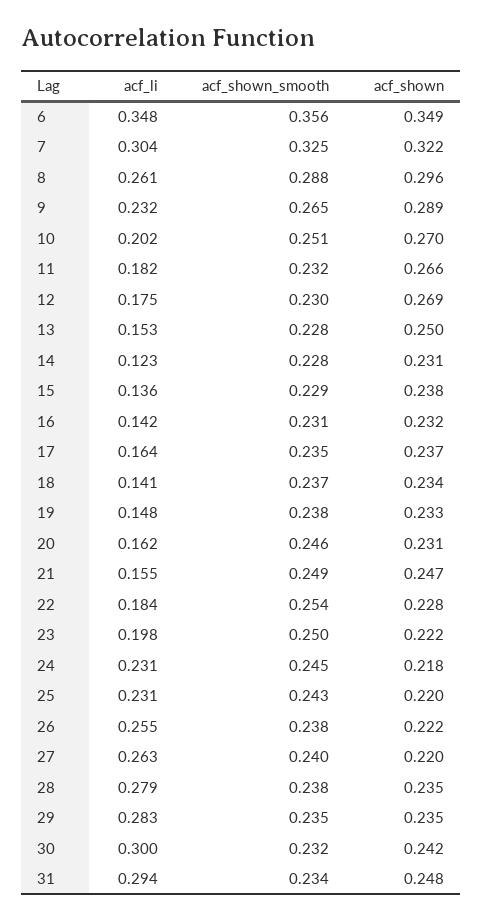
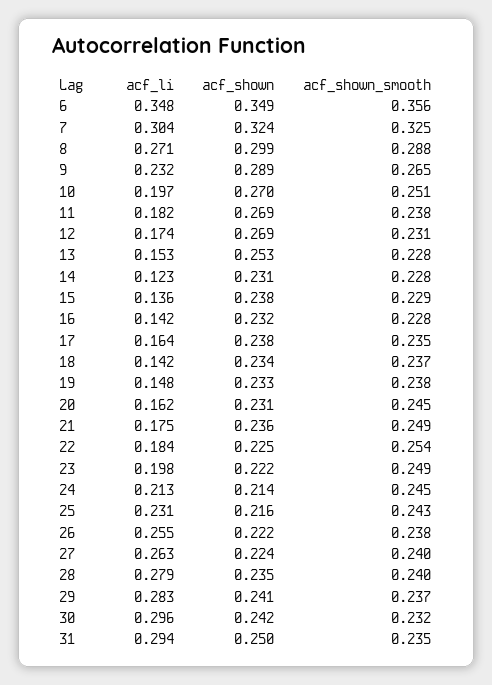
  {
    "acf_li": {
      "6": 0.348,
      "7": 0.304,
-     "8": 0.261,
+     "8": 0.271,
      "9": 0.232,
-     "10": 0.202,
+     "10": 0.197,
      "11": 0.182,
-     "12": 0.175,
+     "12": 0.174,
      "13": 0.153,
      "14": 0.123,
      "15": 0.136,
      "16": 0.142,
      "17": 0.164,
-     "18": 0.141,
+     "18": 0.142,
      "19": 0.148,
      "20": 0.162,
-     "21": 0.155,
+     "21": 0.175,
      "22": 0.184,
      "23": 0.198,
-     "24": 0.231,
+     "24": 0.213,
      "25": 0.231,
      "26": 0.255,
      "27": 0.263,
      "28": 0.279,
      "29": 0.283,
-     "30": 0.3,
+     "30": 0.296,
      "31": 0.294
    },
    "acf_shown_smooth": {
      "6": 0.356,
      "7": 0.325,
      "8": 0.288,
      "9": 0.265,
      "10": 0.251,
-     "11": 0.232,
+     "11": 0.238,
-     "12": 0.23,
+     "12": 0.231,
      "13": 0.228,
      "14": 0.228,
      "15": 0.229,
-     "16": 0.231,
+     "16": 0.228,
      "17": 0.235,
      "18": 0.237,
      "19": 0.238,
-     "20": 0.246,
+     "20": 0.245,
      "21": 0.249,
      "22": 0.254,
-     "23": 0.25,
+     "23": 0.249,
      "24": 0.245,
      "25": 0.243,
      "26": 0.238,
      "27": 0.24,
-     "28": 0.238,
+     "28": 0.24,
-     "29": 0.235,
+     "29": 0.237,
      "30": 0.232,
-     "31": 0.234
+     "31": 0.235
    },
    "acf_shown": {
      "6": 0.349,
-     "7": 0.322,
+     "7": 0.324,
-     "8": 0.296,
+     "8": 0.299,
      "9": 0.289,
      "10": 0.27,
-     "11": 0.266,
+     "11": 0.269,
      "12": 0.269,
-     "13": 0.25,
+     "13": 0.253,
      "14": 0.231,
      "15": 0.238,
      "16": 0.232,
-     "17": 0.237,
+     "17": 0.238,
      "18": 0.234,
      "19": 0.233,
      "20": 0.231,
-     "21": 0.247,
+     "21": 0.236,
-     "22": 0.228,
+     "22": 0.225,
      "23": 0.222,
-     "24": 0.218,
+     "24": 0.214,
-     "25": 0.22,
+     "25": 0.216,
      "26": 0.222,
-     "27": 0.22,
+     "27": 0.224,
      "28": 0.235,
-     "29": 0.235,
+     "29": 0.241,
      "30": 0.242,
-     "31": 0.248
+     "31": 0.25
    }
  }

